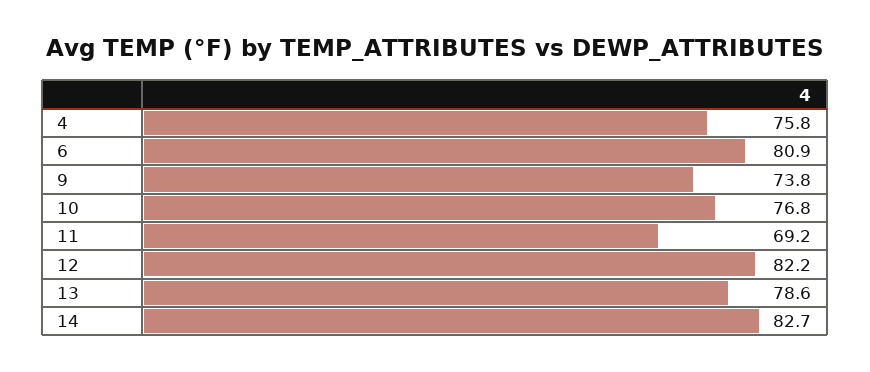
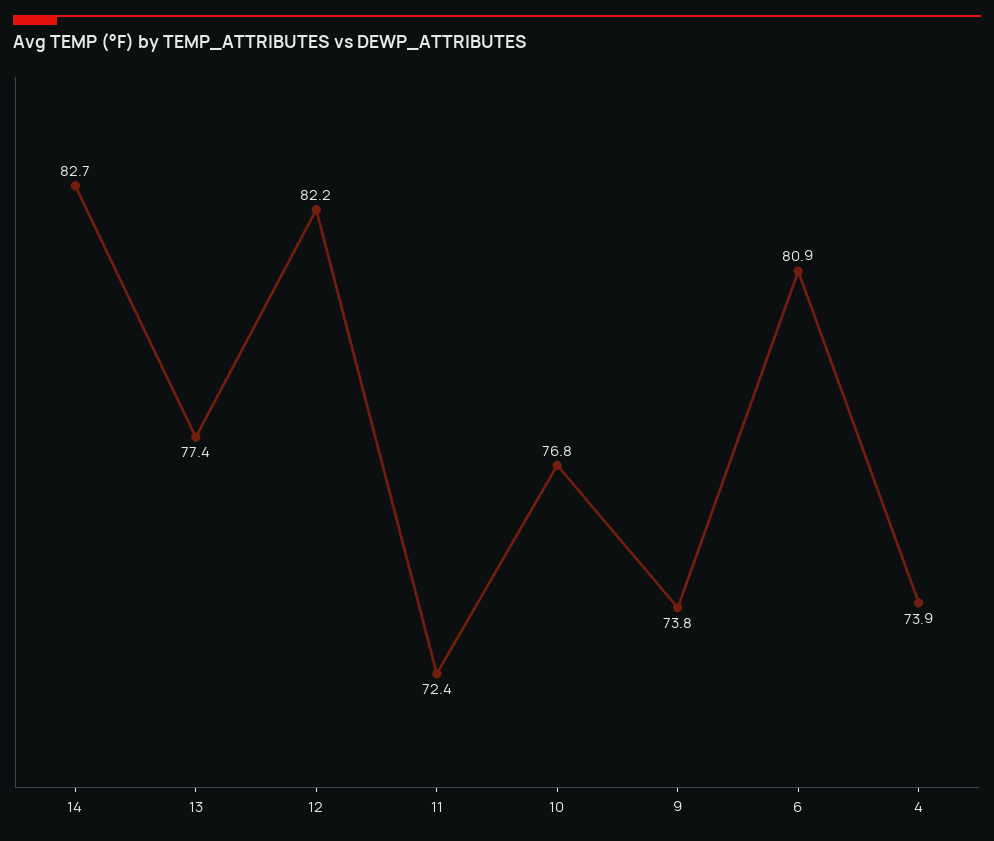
  {
-   "4": 75.8,
+   "4": 73.9,
    "6": 80.9,
    "9": 73.8,
    "10": 76.8,
-   "11": 69.2,
+   "11": 72.4,
    "12": 82.2,
-   "13": 78.6,
+   "13": 77.4,
    "14": 82.7
  }

